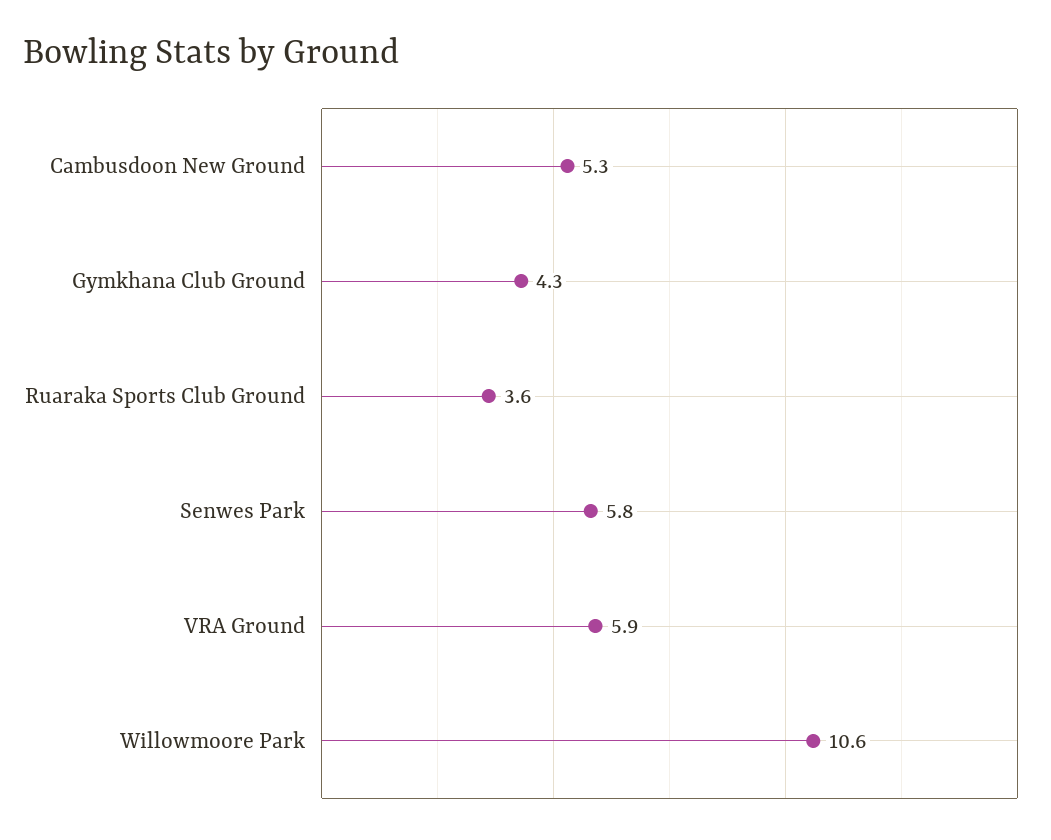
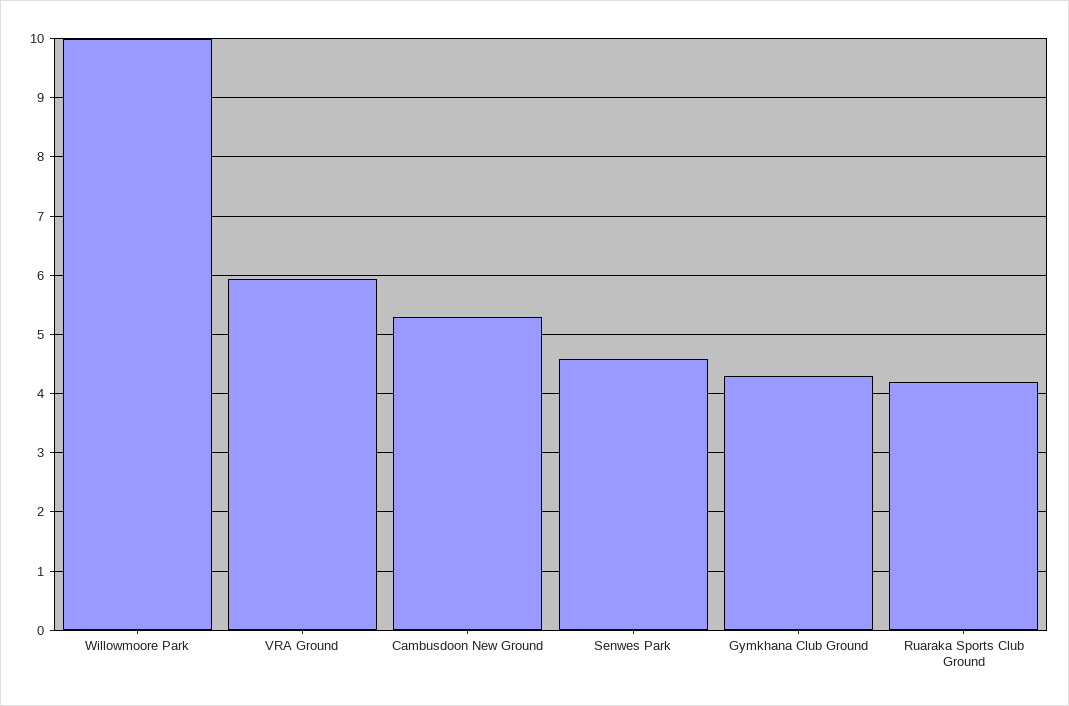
  {
    "Cambusdoon New Ground": 5.3,
    "Gymkhana Club Ground": 4.3,
-   "Ruaraka Sports Club Ground": 3.6,
+   "Ruaraka Sports Club Ground": 4.2,
-   "Senwes Park": 5.8,
+   "Senwes Park": 4.6,
    "VRA Ground": 5.9,
-   "Willowmoore Park": 10.6
+   "Willowmoore Park": 10
  }

